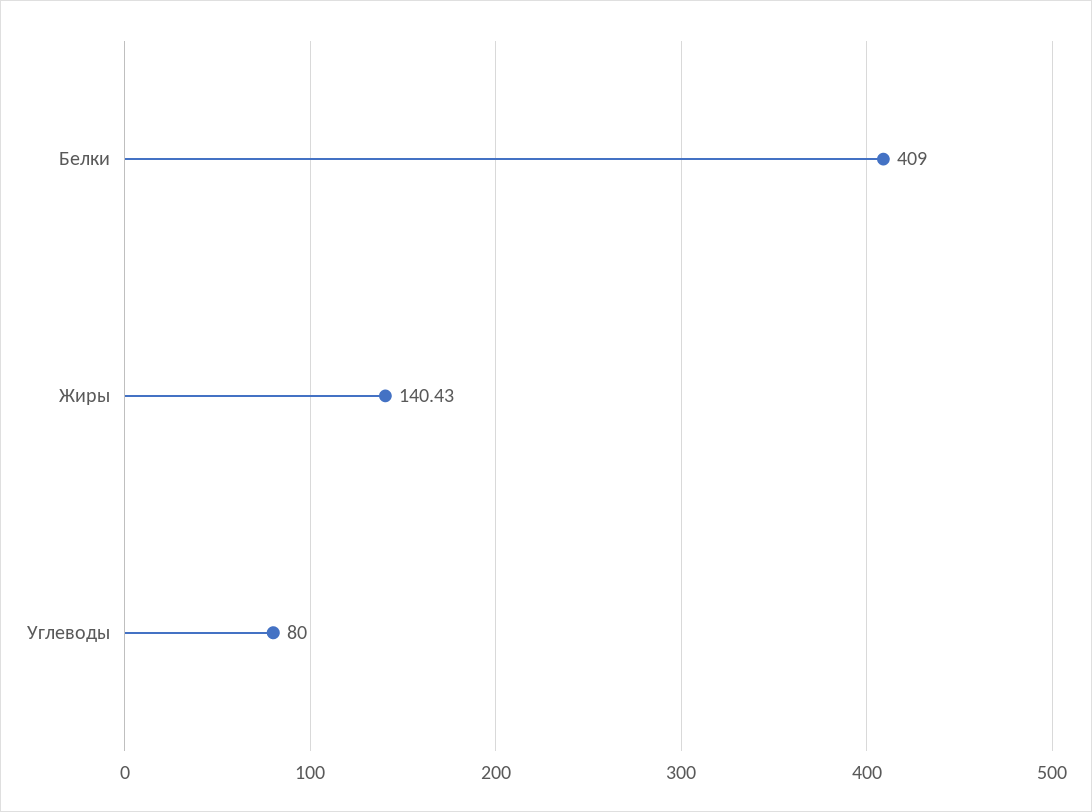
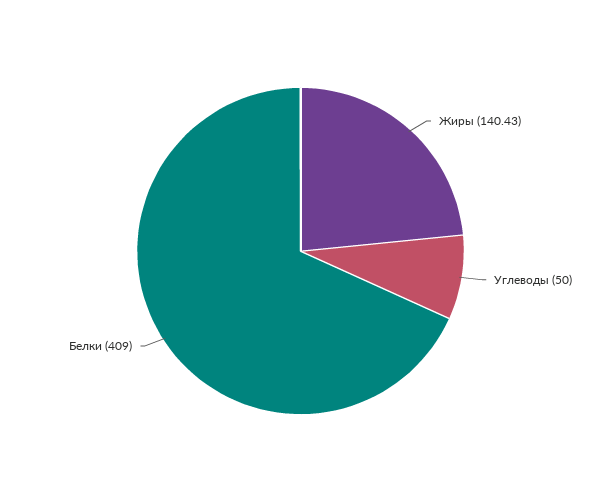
  {
    "Белки": 409,
    "Жиры": 140.43,
-   "Углеводы": 80
+   "Углеводы": 50
  }

